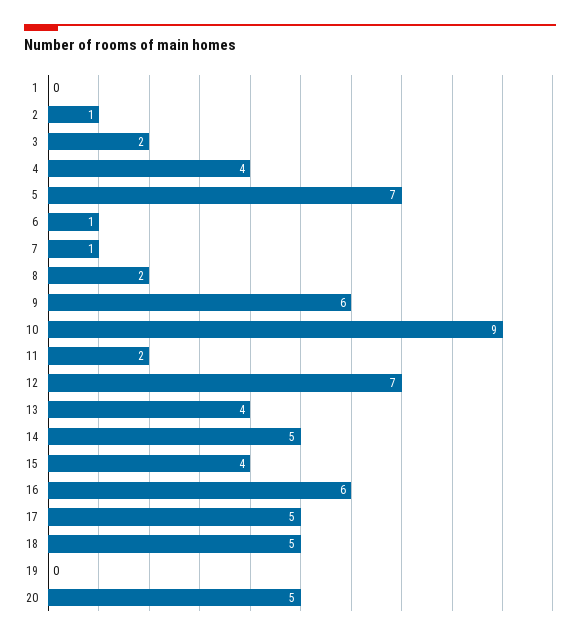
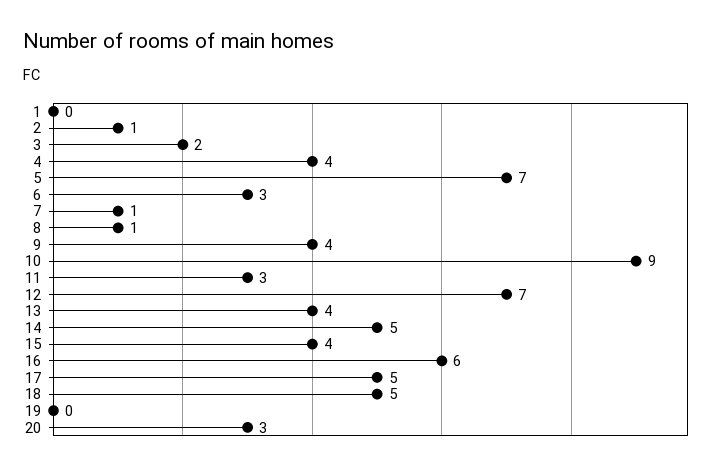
  {
    "1": 0,
    "2": 1,
    "3": 2,
    "4": 4,
    "5": 7,
-   "6": 1,
+   "6": 3,
    "7": 1,
-   "8": 2,
+   "8": 1,
-   "9": 6,
+   "9": 4,
    "10": 9,
-   "11": 2,
+   "11": 3,
    "12": 7,
    "13": 4,
    "14": 5,
    "15": 4,
    "16": 6,
    "17": 5,
    "18": 5,
    "19": 0,
-   "20": 5
+   "20": 3
  }

